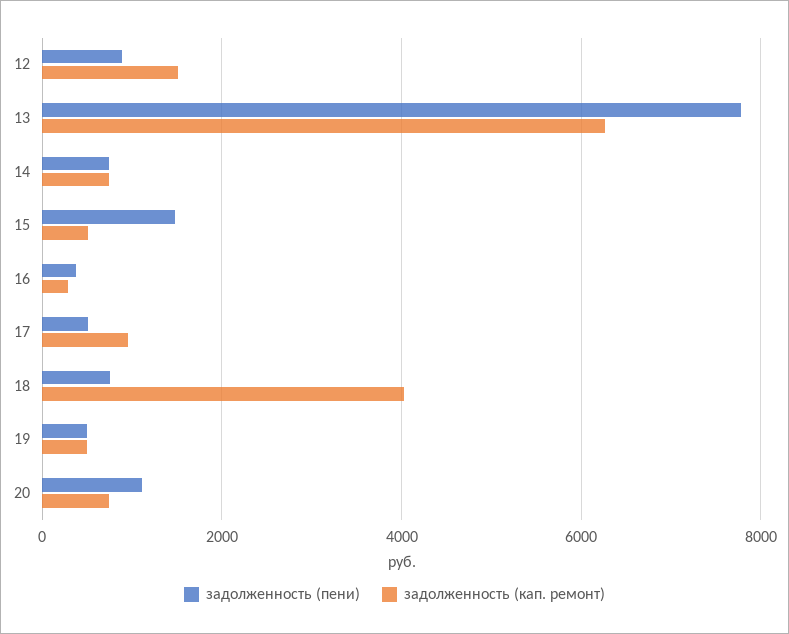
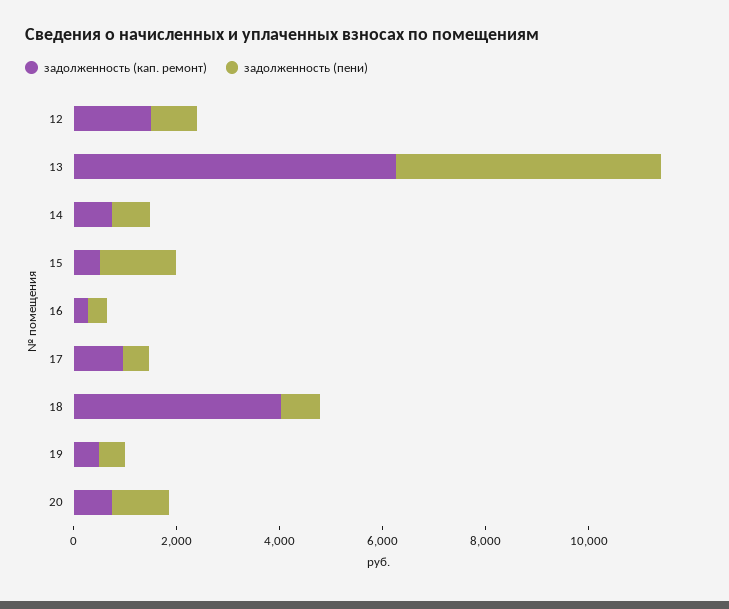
  {
    "задолженность (пени)": {
      "12": 800,
-     "13": 7800,
+     "13": 5000,
      "14": 800,
      "15": 1400,
      "16": 400,
      "17": 600,
      "18": 800,
      "19": 600,
      "20": 1200
    },
    "задолженность (кап. ремонт)": {
      "12": 1600,
      "13": 6200,
      "14": 800,
      "15": 600,
      "16": 200,
      "17": 1000,
      "18": 4000,
      "19": 600,
      "20": 800
    }
  }

